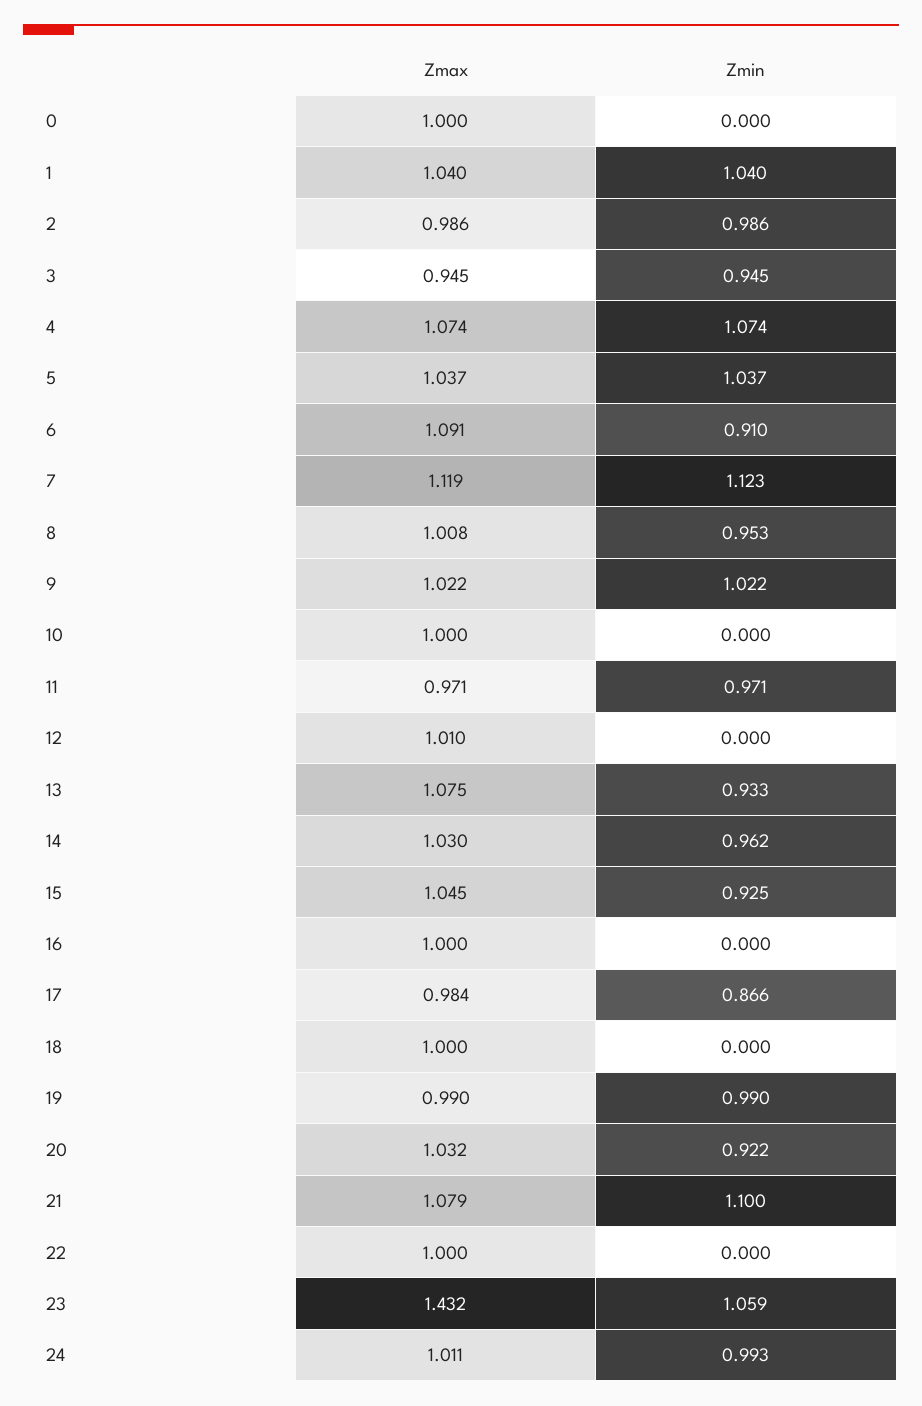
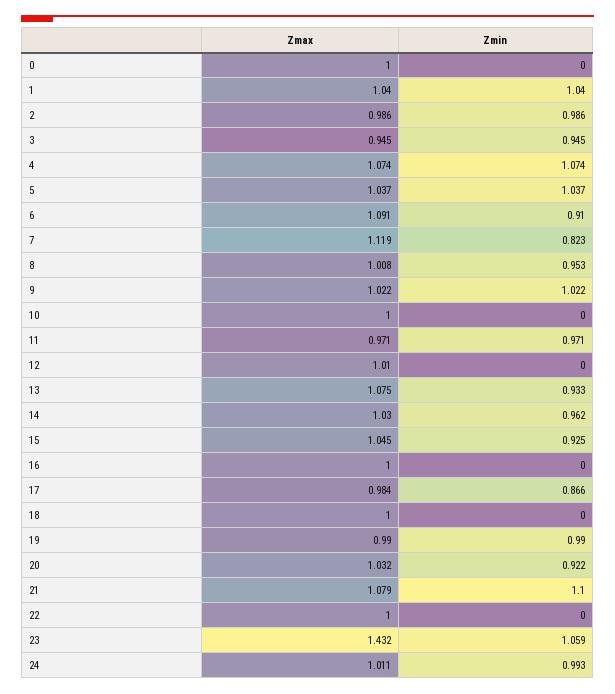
  {
    "Zmax": {
      "0": 1,
      "1": 1.04,
      "2": 0.986,
      "3": 0.945,
      "4": 1.074,
      "5": 1.037,
      "6": 1.091,
      "7": 1.119,
      "8": 1.008,
      "9": 1.022,
      "10": 1,
      "11": 0.971,
      "12": 1.01,
      "13": 1.075,
      "14": 1.03,
      "15": 1.045,
      "16": 1,
      "17": 0.984,
      "18": 1,
      "19": 0.99,
      "20": 1.032,
      "21": 1.079,
      "22": 1,
      "23": 1.432,
      "24": 1.011
    },
    "Zmin": {
      "0": 0,
      "1": 1.04,
      "2": 0.986,
      "3": 0.945,
      "4": 1.074,
      "5": 1.037,
      "6": 0.91,
-     "7": 1.123,
+     "7": 0.823,
      "8": 0.953,
      "9": 1.022,
      "10": 0,
      "11": 0.971,
      "12": 0,
      "13": 0.933,
      "14": 0.962,
      "15": 0.925,
      "16": 0,
      "17": 0.866,
      "18": 0,
      "19": 0.99,
      "20": 0.922,
      "21": 1.1,
      "22": 0,
      "23": 1.059,
      "24": 0.993
    }
  }

